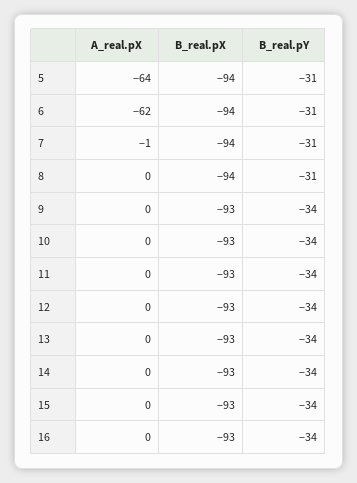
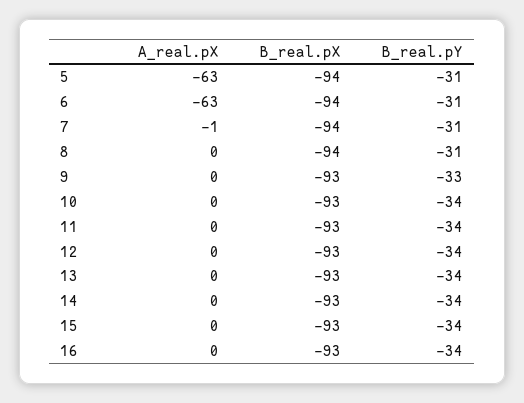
  {
    "A_real.pX": {
-     "5": -64,
+     "5": -63,
-     "6": -62,
+     "6": -63,
      "7": -1,
      "8": 0,
      "9": 0,
      "10": 0,
      "11": 0,
      "12": 0,
      "13": 0,
      "14": 0,
      "15": 0,
      "16": 0
    },
    "B_real.pX": {
      "5": -94,
      "6": -94,
      "7": -94,
      "8": -94,
      "9": -93,
      "10": -93,
      "11": -93,
      "12": -93,
      "13": -93,
      "14": -93,
      "15": -93,
      "16": -93
    },
    "B_real.pY": {
      "5": -31,
      "6": -31,
      "7": -31,
      "8": -31,
-     "9": -34,
+     "9": -33,
      "10": -34,
      "11": -34,
      "12": -34,
      "13": -34,
      "14": -34,
      "15": -34,
      "16": -34
    }
  }

